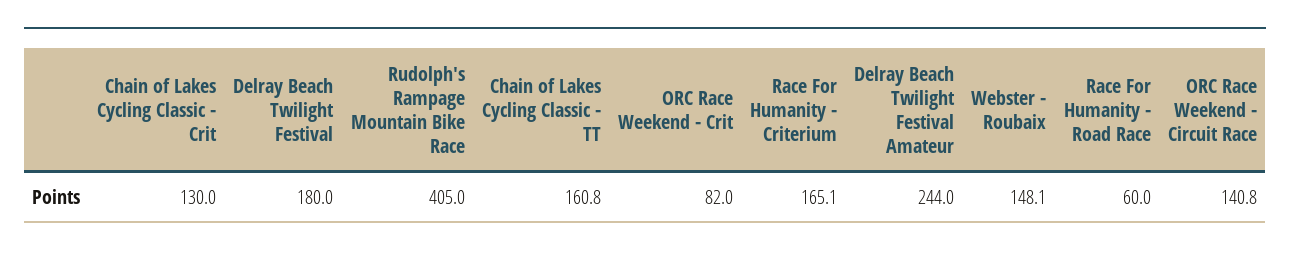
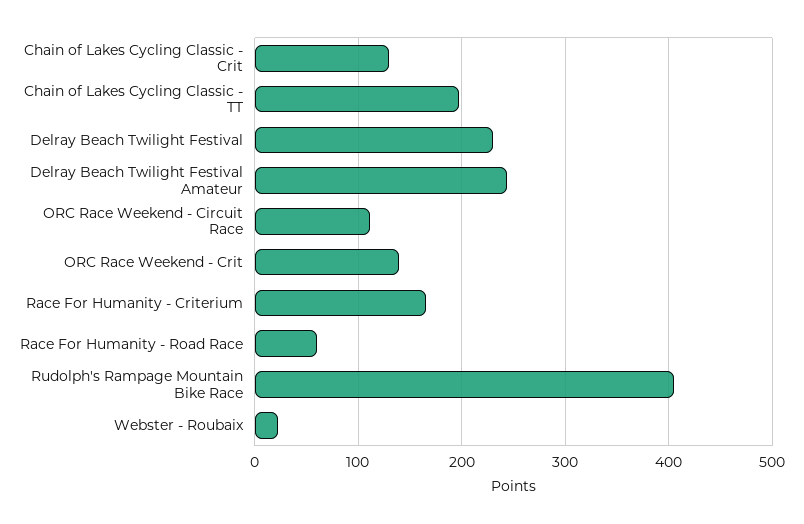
  {
    "Chain of Lakes Cycling Classic - Crit": 130,
-   "Delray Beach Twilight Festival": 180,
+   "Delray Beach Twilight Festival": 230,
    "Rudolph's Rampage Mountain Bike Race": 405,
-   "Chain of Lakes Cycling Classic - TT": 160.8,
+   "Chain of Lakes Cycling Classic - TT": 200,
-   "ORC Race Weekend - Crit": 82,
+   "ORC Race Weekend - Crit": 140,
    "Race For Humanity - Criterium": 165.1,
    "Delray Beach Twilight Festival Amateur": 244,
-   "Webster - Roubaix": 148.1,
+   "Webster - Roubaix": 20,
    "Race For Humanity - Road Race": 60,
-   "ORC Race Weekend - Circuit Race": 140.8
+   "ORC Race Weekend - Circuit Race": 110
  }

